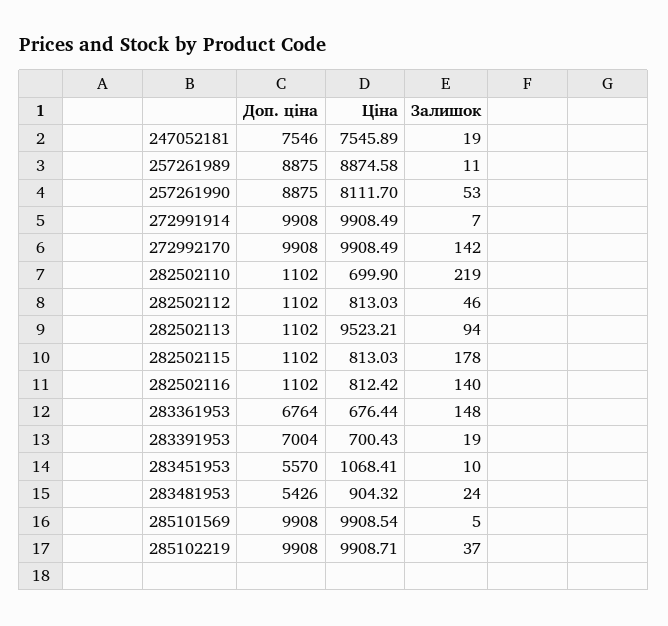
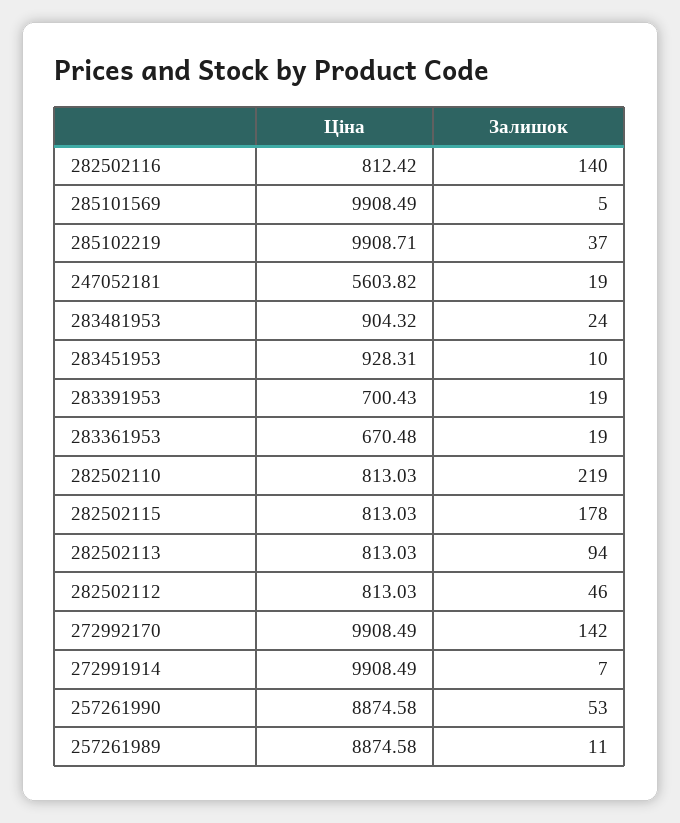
  {
-   "Доп. ціна": {
-     "247052181": 7546,
-     "257261989": 8875,
-     "257261990": 8875,
-     "272991914": 9908,
-     "272992170": 9908,
-     "282502110": 1102,
-     "282502112": 1102,
-     "282502113": 1102,
-     "282502115": 1102,
-     "282502116": 1102,
-     "283361953": 6764,
-     "283391953": 7004,
-     "283451953": 5570,
-     "283481953": 5426,
-     "285101569": 9908,
-     "285102219": 9908
-   },
    "Ціна": {
-     "247052181": 7545.89,
+     "247052181": 5603.82,
      "257261989": 8874.58,
-     "257261990": 8111.7,
+     "257261990": 8874.58,
      "272991914": 9908.49,
      "272992170": 9908.49,
-     "282502110": 699.9,
+     "282502110": 813.03,
      "282502112": 813.03,
-     "282502113": 9523.21,
+     "282502113": 813.03,
      "282502115": 813.03,
      "282502116": 812.42,
-     "283361953": 676.44,
+     "283361953": 670.48,
      "283391953": 700.43,
-     "283451953": 1068.41,
+     "283451953": 928.31,
      "283481953": 904.32,
-     "285101569": 9908.54,
+     "285101569": 9908.49,
      "285102219": 9908.71
    },
    "Залишок": {
      "247052181": 19,
      "257261989": 11,
      "257261990": 53,
      "272991914": 7,
      "272992170": 142,
      "282502110": 219,
      "282502112": 46,
      "282502113": 94,
      "282502115": 178,
      "282502116": 140,
-     "283361953": 148,
+     "283361953": 19,
      "283391953": 19,
      "283451953": 10,
      "283481953": 24,
      "285101569": 5,
      "285102219": 37
    }
  }

